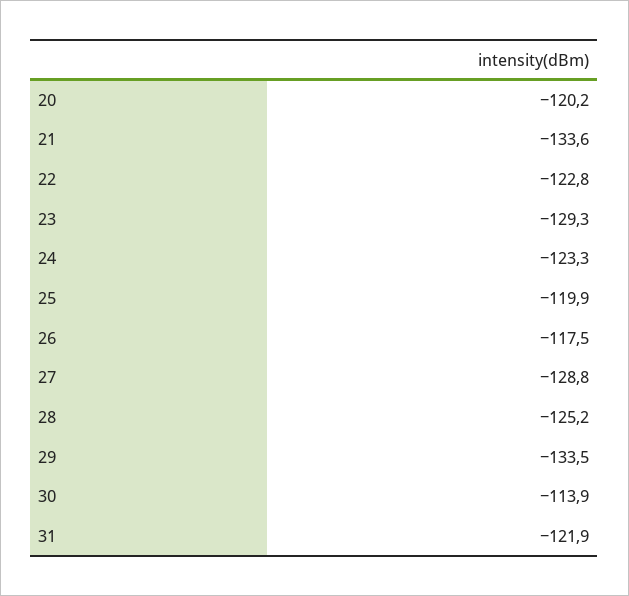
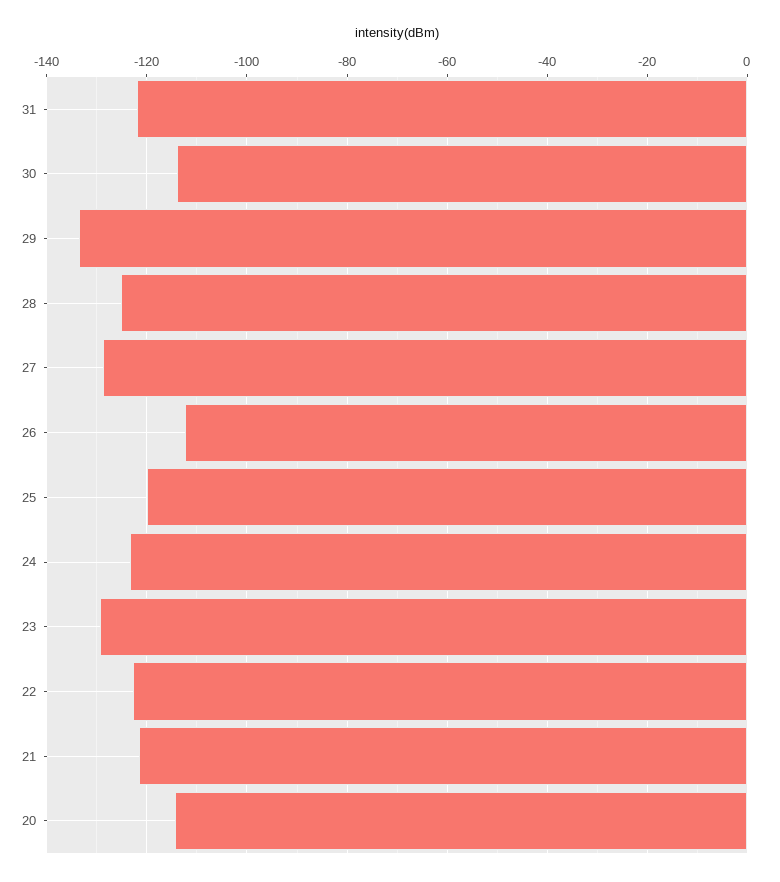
  {
-   "20": -120.2,
+   "20": -114,
-   "21": -133.6,
+   "21": -122,
    "22": -122.8,
    "23": -129.3,
    "24": -123.3,
    "25": -119.9,
-   "26": -117.5,
+   "26": -112,
    "27": -128.8,
    "28": -125.2,
    "29": -133.5,
    "30": -113.9,
    "31": -121.9
  }

